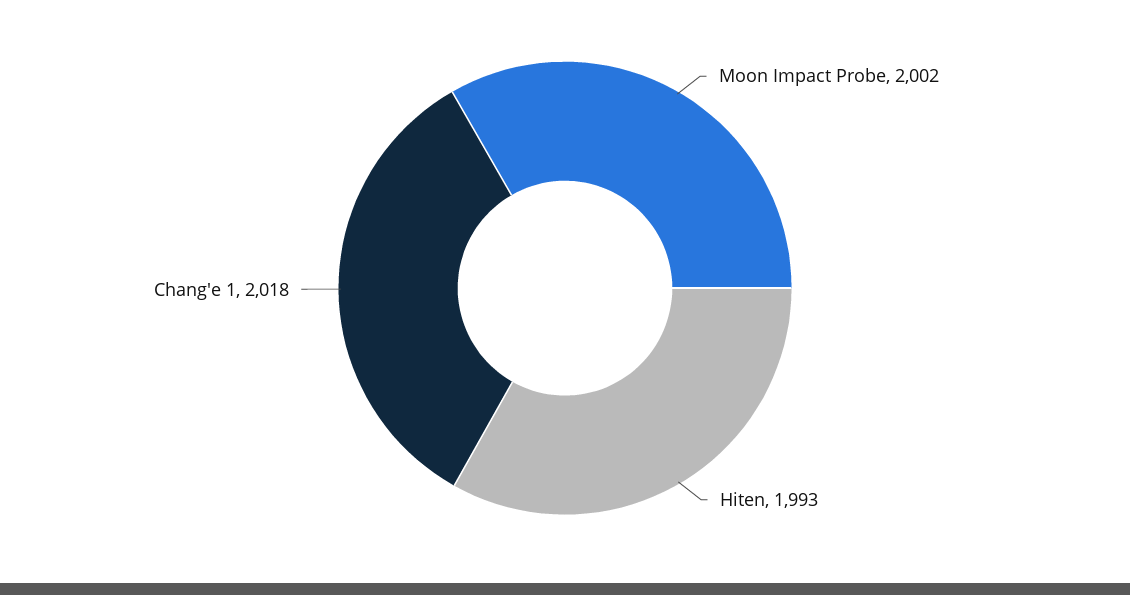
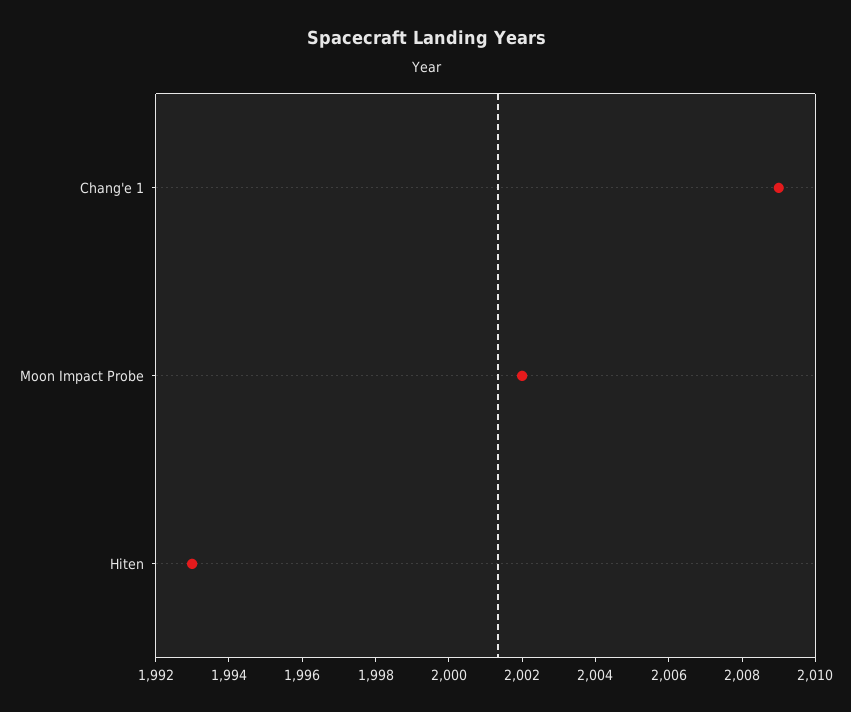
  {
    "Moon Impact Probe": 2002,
    "Hiten": 1993,
-   "Chang'e 1": 2018
+   "Chang'e 1": 2009
  }

